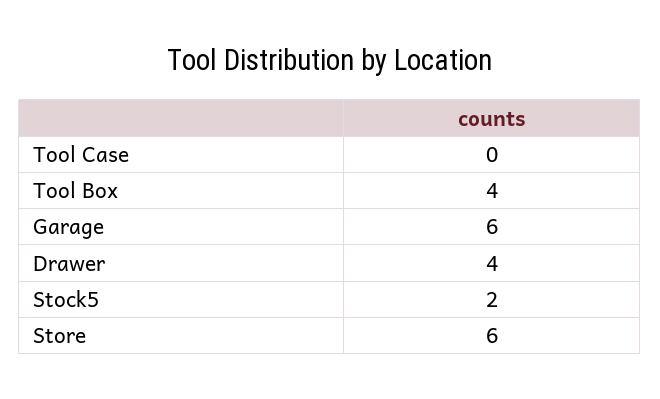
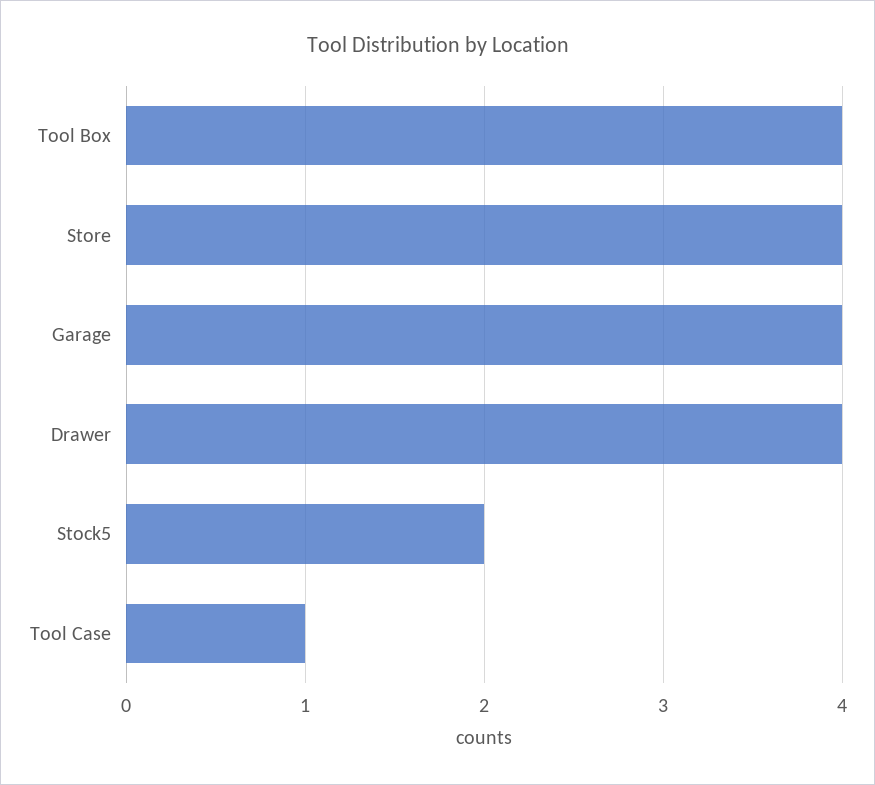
  {
-   "Tool Case": 0,
+   "Tool Case": 1,
    "Tool Box": 4,
-   "Garage": 6,
+   "Garage": 4,
    "Drawer": 4,
    "Stock5": 2,
-   "Store": 6
+   "Store": 4
  }

